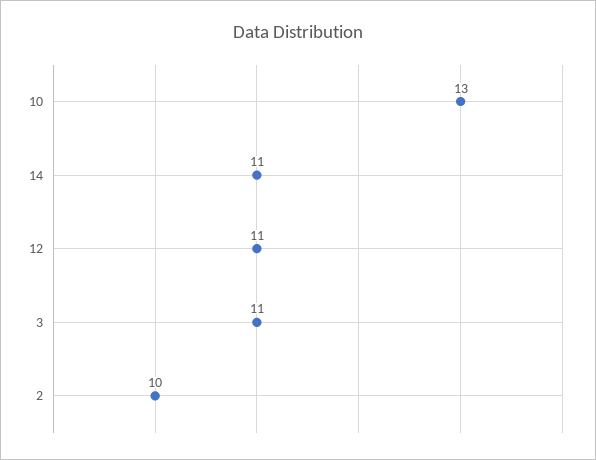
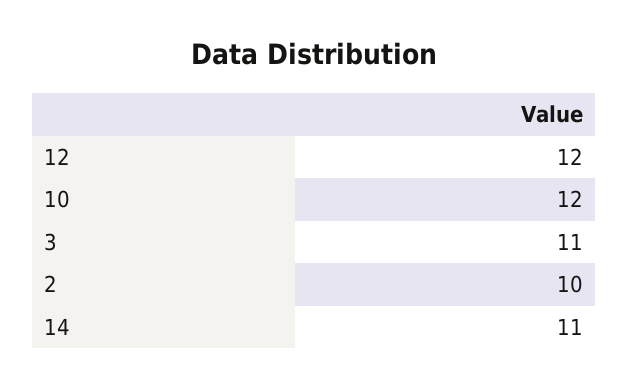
  {
-   "10": 13,
+   "10": 12,
    "14": 11,
-   "12": 11,
+   "12": 12,
    "3": 11,
    "2": 10
  }

